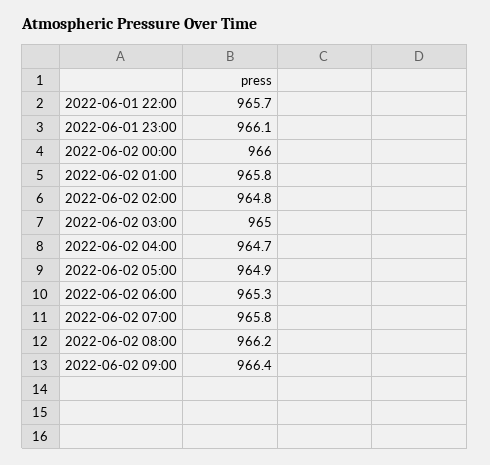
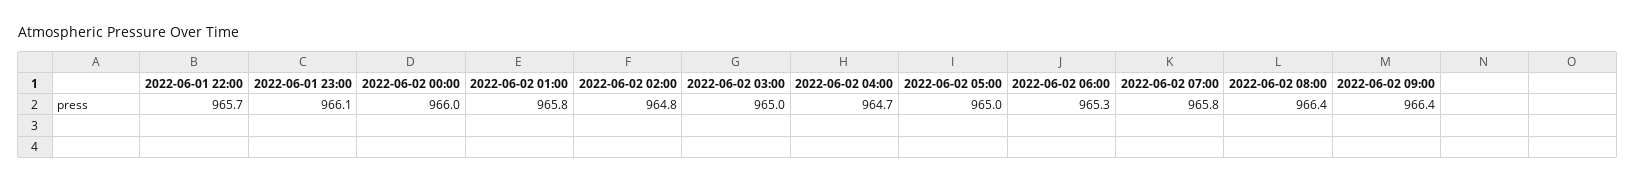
  {
    "2022-06-01 22:00": 965.7,
    "2022-06-01 23:00": 966.1,
    "2022-06-02 00:00": 966,
    "2022-06-02 01:00": 965.8,
    "2022-06-02 02:00": 964.8,
    "2022-06-02 03:00": 965,
    "2022-06-02 04:00": 964.7,
-   "2022-06-02 05:00": 964.9,
+   "2022-06-02 05:00": 965,
    "2022-06-02 06:00": 965.3,
    "2022-06-02 07:00": 965.8,
-   "2022-06-02 08:00": 966.2,
+   "2022-06-02 08:00": 966.4,
    "2022-06-02 09:00": 966.4
  }

